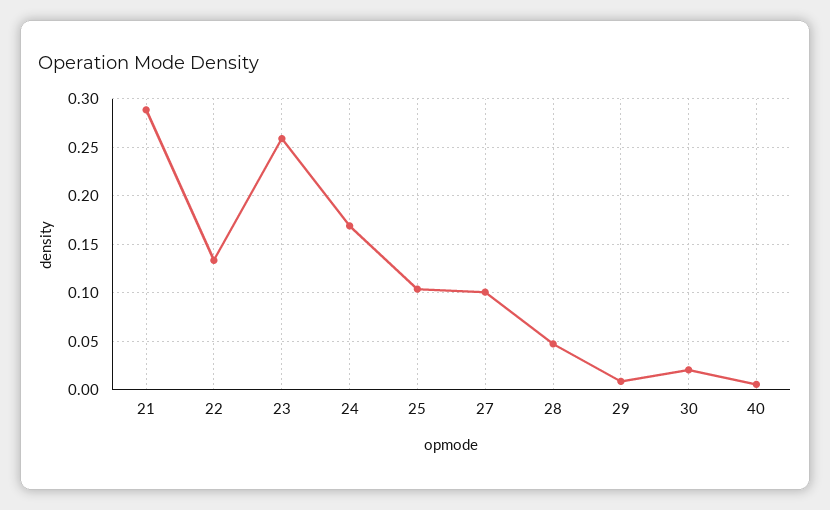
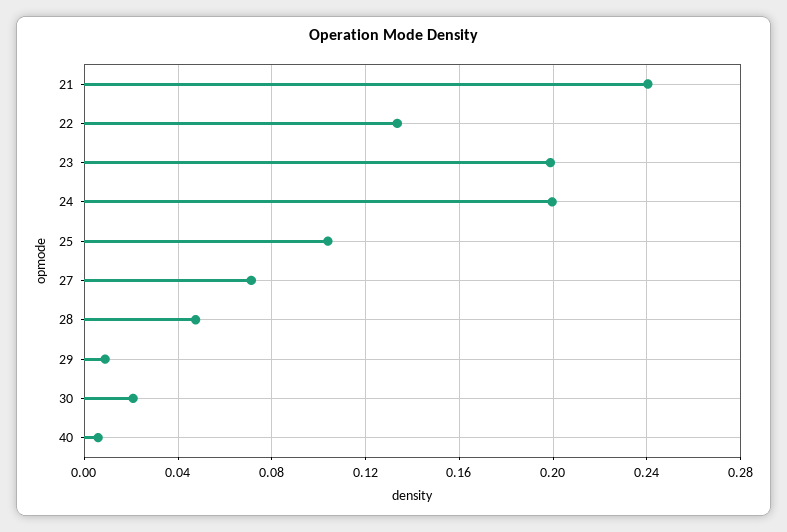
  {
-   "21": 0.29,
+   "21": 0.24,
    "22": 0.135,
-   "23": 0.26,
+   "23": 0.2,
-   "24": 0.17,
+   "24": 0.2,
    "25": 0.105,
-   "27": 0.1,
+   "27": 0.07,
    "28": 0.05,
    "29": 0.01,
    "30": 0.02,
    "40": 0.005
  }

